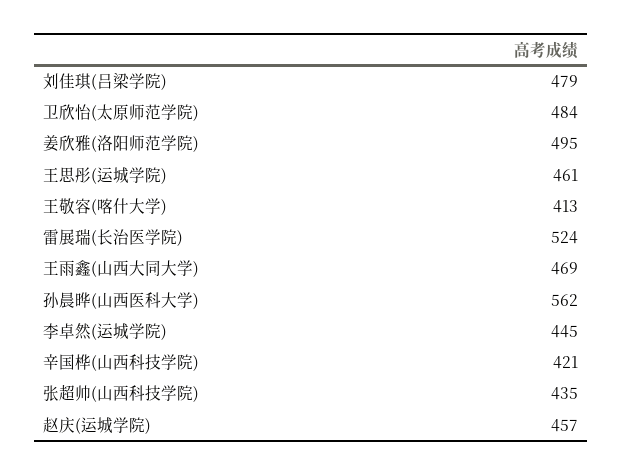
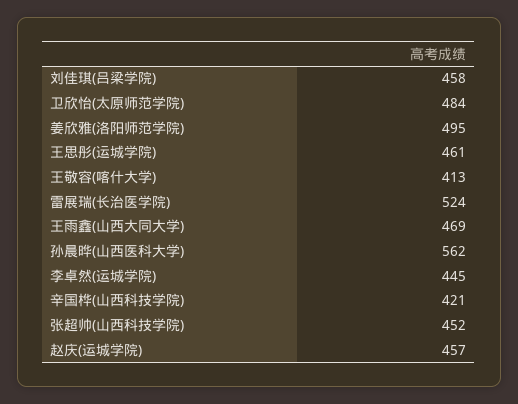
  {
-   "刘佳琪(吕梁学院)": 479,
+   "刘佳琪(吕梁学院)": 458,
    "卫欣怡(太原师范学院)": 484,
    "姜欣雅(洛阳师范学院)": 495,
    "王思彤(运城学院)": 461,
    "王敬容(喀什大学)": 413,
    "雷展瑞(长治医学院)": 524,
    "王雨鑫(山西大同大学)": 469,
    "孙晨晔(山西医科大学)": 562,
    "李卓然(运城学院)": 445,
    "辛国桦(山西科技学院)": 421,
-   "张超帅(山西科技学院)": 435,
+   "张超帅(山西科技学院)": 452,
    "赵庆(运城学院)": 457
  }

